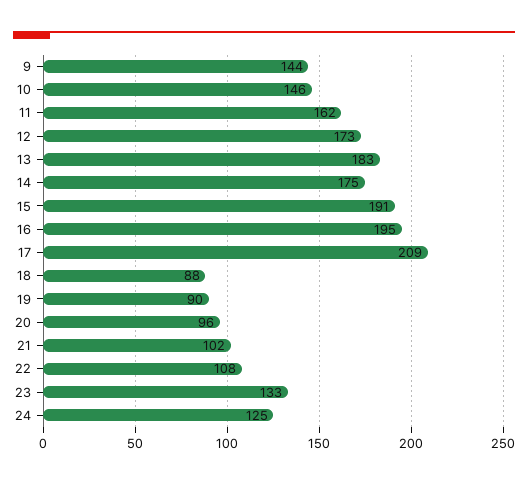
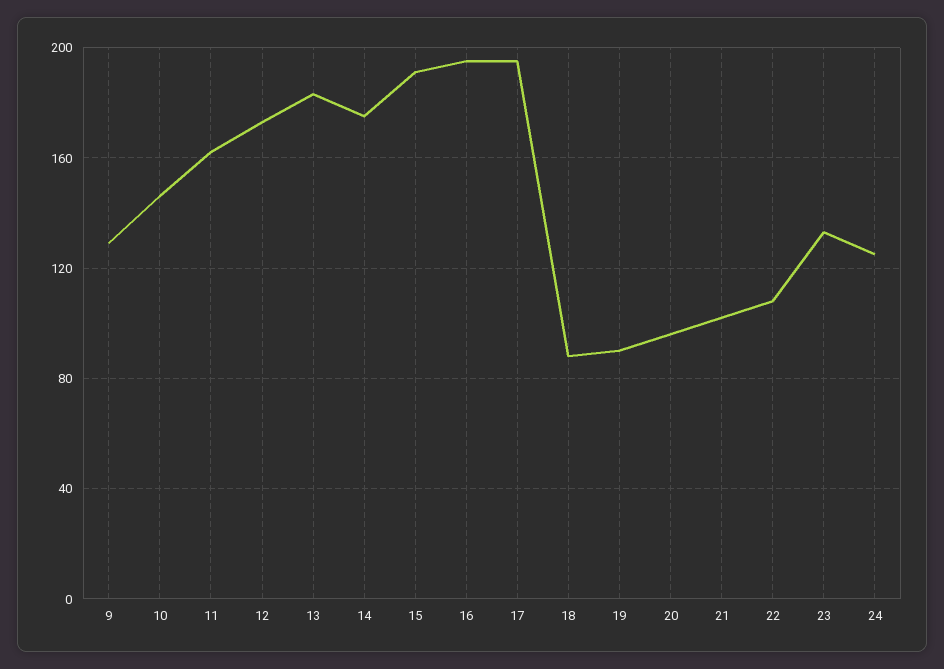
  {
-   "9": 144,
+   "9": 130,
    "10": 146,
    "11": 162,
    "12": 173,
    "13": 183,
    "14": 175,
    "15": 191,
    "16": 195,
-   "17": 209,
+   "17": 195,
    "18": 88,
    "19": 90,
    "20": 96,
    "21": 102,
    "22": 108,
    "23": 133,
    "24": 125
  }

